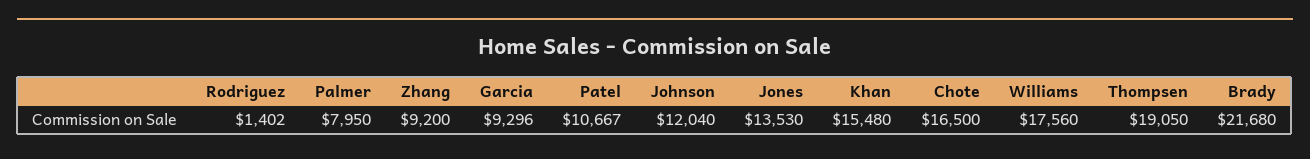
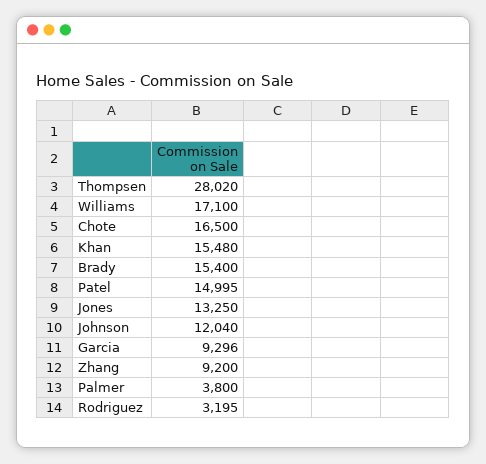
  {
-   "Rodriguez": 1402,
+   "Rodriguez": 3195,
-   "Palmer": 7950,
+   "Palmer": 3800,
    "Zhang": 9200,
    "Garcia": 9296,
-   "Patel": 10667,
+   "Patel": 14995,
    "Johnson": 12040,
-   "Jones": 13530,
+   "Jones": 13250,
    "Khan": 15480,
    "Chote": 16500,
-   "Williams": 17560,
+   "Williams": 17100,
-   "Thompsen": 19050,
+   "Thompsen": 28020,
-   "Brady": 21680
+   "Brady": 15400
  }

